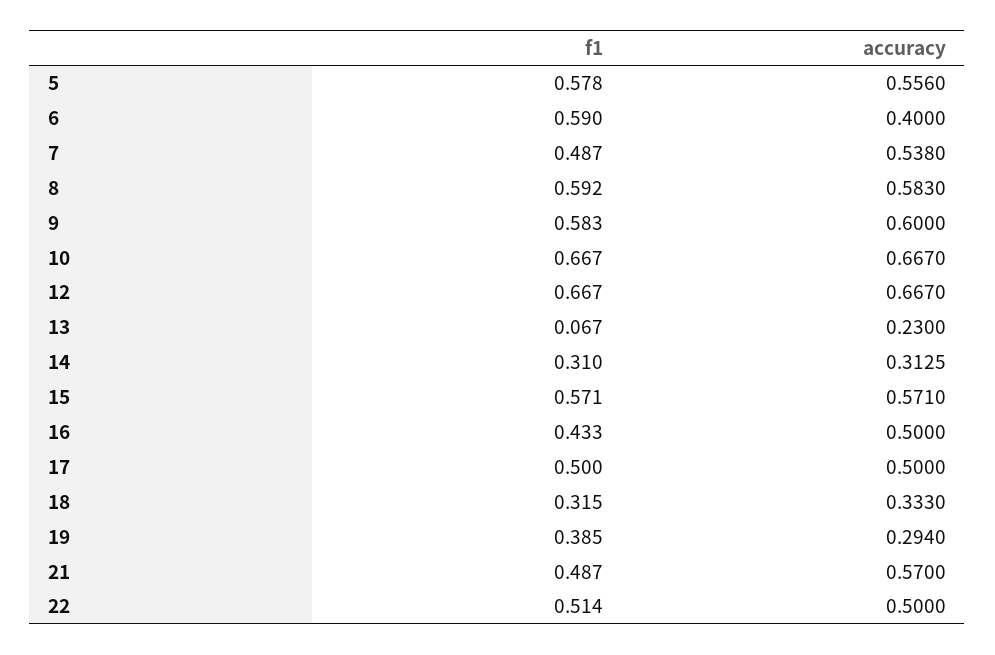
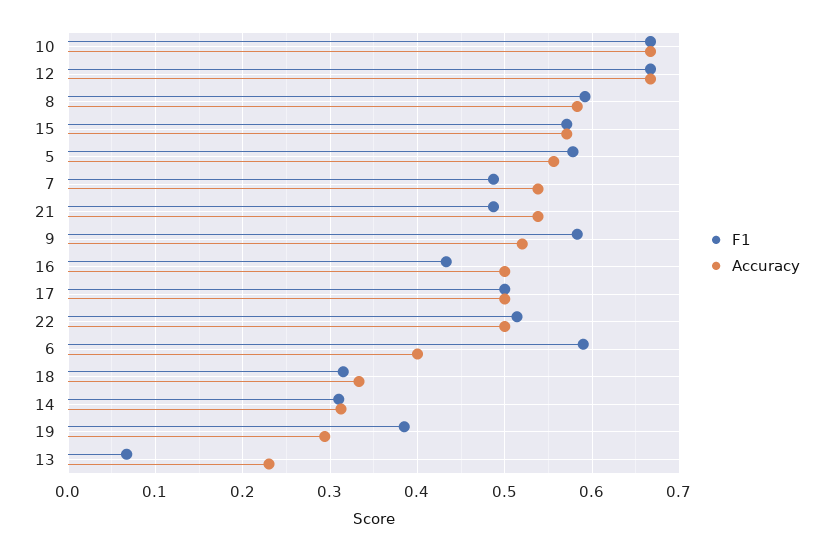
  {
    "f1": {
      "5": 0.578,
      "6": 0.59,
      "7": 0.487,
      "8": 0.592,
      "9": 0.583,
      "10": 0.667,
      "12": 0.667,
      "13": 0.067,
      "14": 0.31,
      "15": 0.571,
      "16": 0.433,
      "17": 0.5,
      "18": 0.315,
      "19": 0.385,
      "21": 0.487,
      "22": 0.514
    },
    "accuracy": {
      "5": 0.556,
      "6": 0.4,
      "7": 0.538,
      "8": 0.583,
-     "9": 0.6,
+     "9": 0.52,
      "10": 0.667,
      "12": 0.667,
      "13": 0.23,
      "14": 0.3125,
      "15": 0.571,
      "16": 0.5,
      "17": 0.5,
      "18": 0.333,
      "19": 0.294,
-     "21": 0.57,
+     "21": 0.54,
      "22": 0.5
    }
  }

